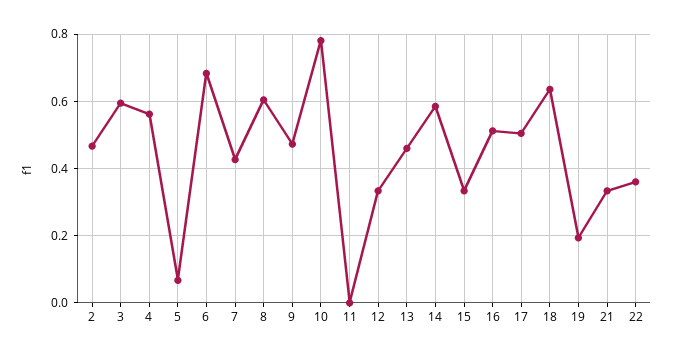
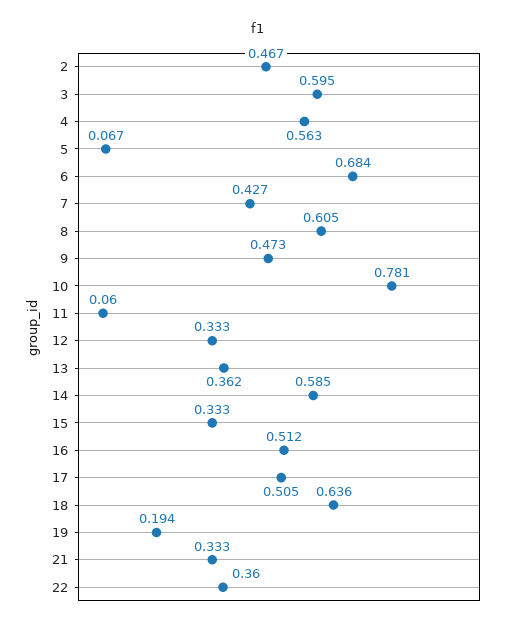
  {
    "2": 0.467,
    "3": 0.595,
    "4": 0.563,
    "5": 0.067,
    "6": 0.684,
    "7": 0.427,
    "8": 0.605,
    "9": 0.473,
    "10": 0.781,
-   "11": 0,
+   "11": 0.06,
    "12": 0.333,
-   "13": 0.46,
+   "13": 0.362,
    "14": 0.585,
    "15": 0.333,
    "16": 0.512,
    "17": 0.505,
    "18": 0.636,
    "19": 0.194,
    "21": 0.333,
    "22": 0.36
  }

